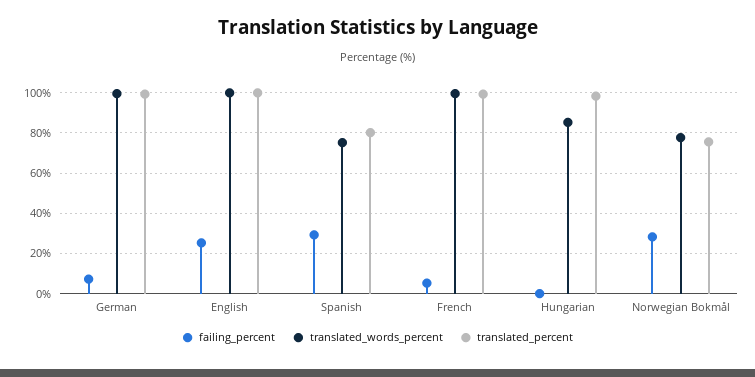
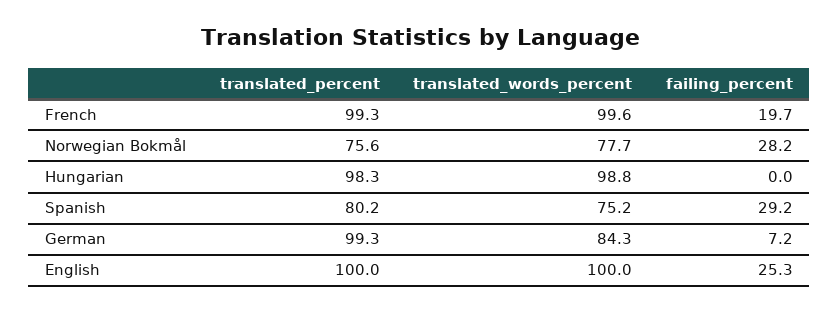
  {
    "failing_percent": {
      "German": 7.2,
      "English": 25.3,
      "Spanish": 29.2,
-     "French": 5,
+     "French": 19.7,
      "Hungarian": 0,
      "Norwegian Bokmål": 28.2
    },
    "translated_words_percent": {
-     "German": 100,
+     "German": 84.3,
      "English": 100,
      "Spanish": 75.2,
      "French": 99.6,
-     "Hungarian": 85,
+     "Hungarian": 98.8,
      "Norwegian Bokmål": 77.7
    },
    "translated_percent": {
      "German": 99.3,
      "English": 100,
      "Spanish": 80.2,
      "French": 99.3,
      "Hungarian": 98.3,
      "Norwegian Bokmål": 75.6
    }
  }

